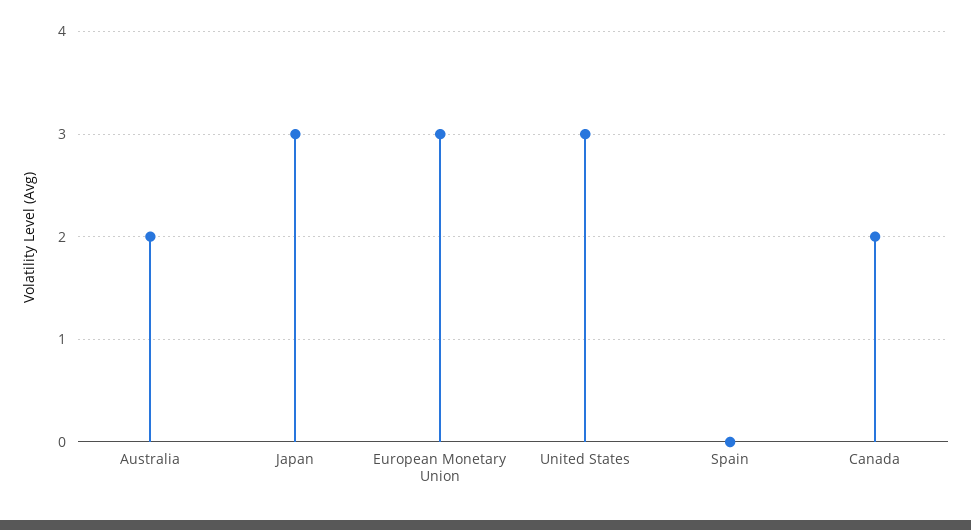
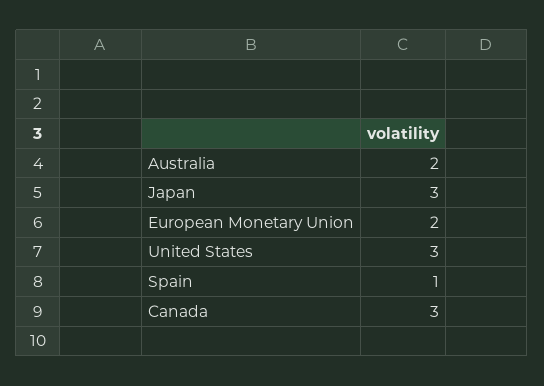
  {
    "Australia": 2,
    "Japan": 3,
-   "European Monetary Union": 3,
+   "European Monetary Union": 2,
    "United States": 3,
-   "Spain": 0,
+   "Spain": 1,
-   "Canada": 2
+   "Canada": 3
  }

